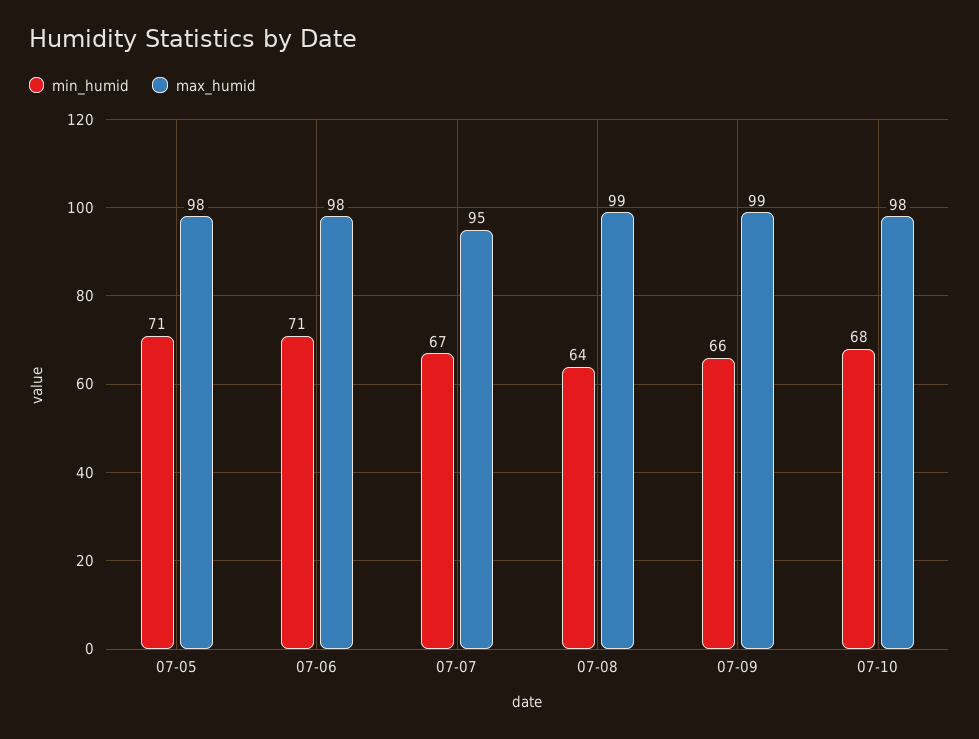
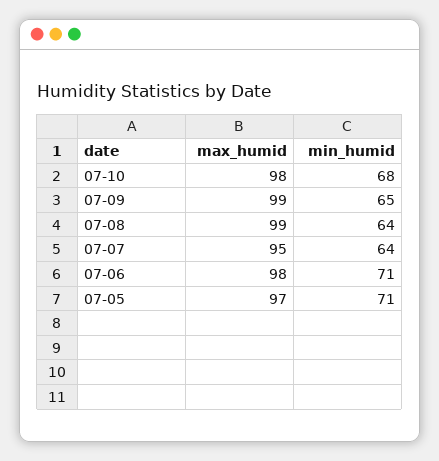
  {
    "min_humid": {
      "07-05": 71,
      "07-06": 71,
-     "07-07": 67,
+     "07-07": 64,
      "07-08": 64,
-     "07-09": 66,
+     "07-09": 65,
      "07-10": 68
    },
    "max_humid": {
-     "07-05": 98,
+     "07-05": 97,
      "07-06": 98,
      "07-07": 95,
      "07-08": 99,
      "07-09": 99,
      "07-10": 98
    }
  }

